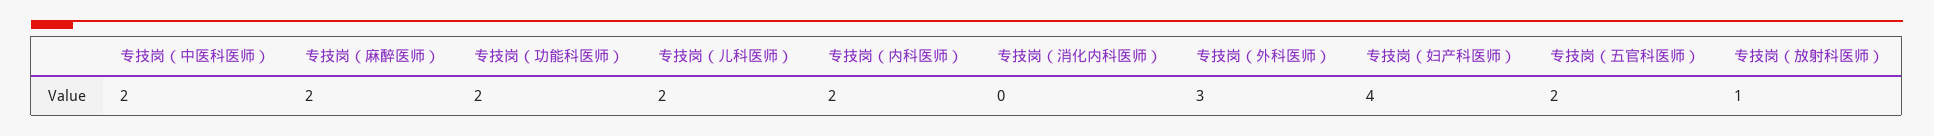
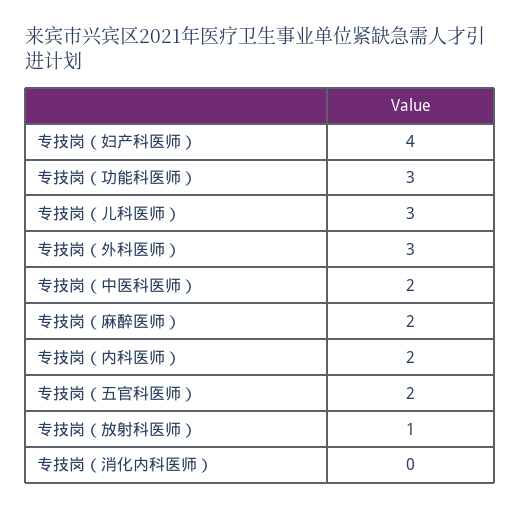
  {
    "专技岗（中医科医师）": 2,
    "专技岗（麻醉医师）": 2,
-   "专技岗（功能科医师）": 2,
+   "专技岗（功能科医师）": 3,
-   "专技岗（儿科医师）": 2,
+   "专技岗（儿科医师）": 3,
    "专技岗（内科医师）": 2,
    "专技岗（消化内科医师）": 0,
    "专技岗（外科医师）": 3,
    "专技岗（妇产科医师）": 4,
    "专技岗（五官科医师）": 2,
    "专技岗（放射科医师）": 1
  }

